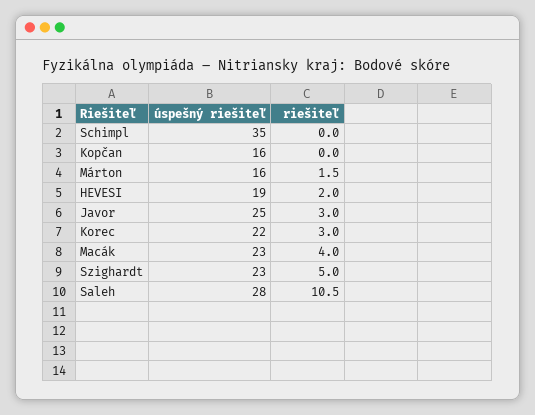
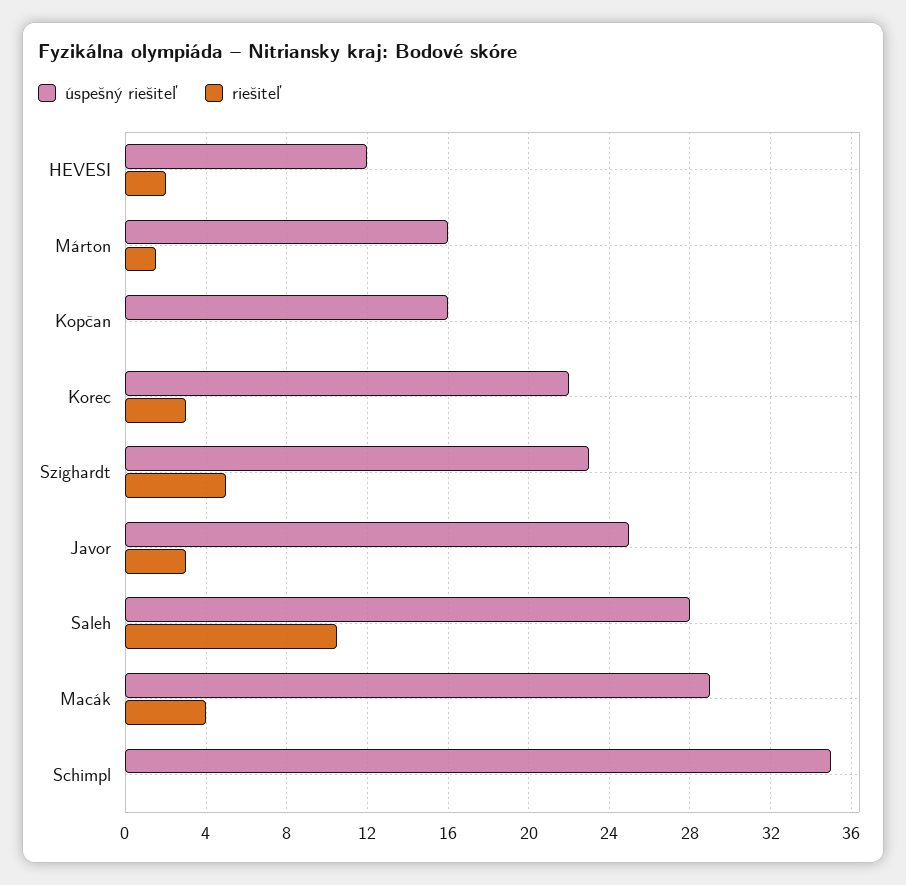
  {
    "úspešný riešiteľ": {
      "Schimpl": 35,
      "Kopčan": 16,
      "Márton": 16,
-     "HEVESI": 19,
+     "HEVESI": 12,
      "Javor": 25,
      "Korec": 22,
-     "Macák": 23,
+     "Macák": 29,
      "Szighardt": 23,
      "Saleh": 28
    },
    "riešiteľ": {
      "Schimpl": 0,
      "Kopčan": 0,
      "Márton": 1.5,
      "HEVESI": 2,
      "Javor": 3,
      "Korec": 3,
      "Macák": 4,
      "Szighardt": 5,
      "Saleh": 10.5
    }
  }

